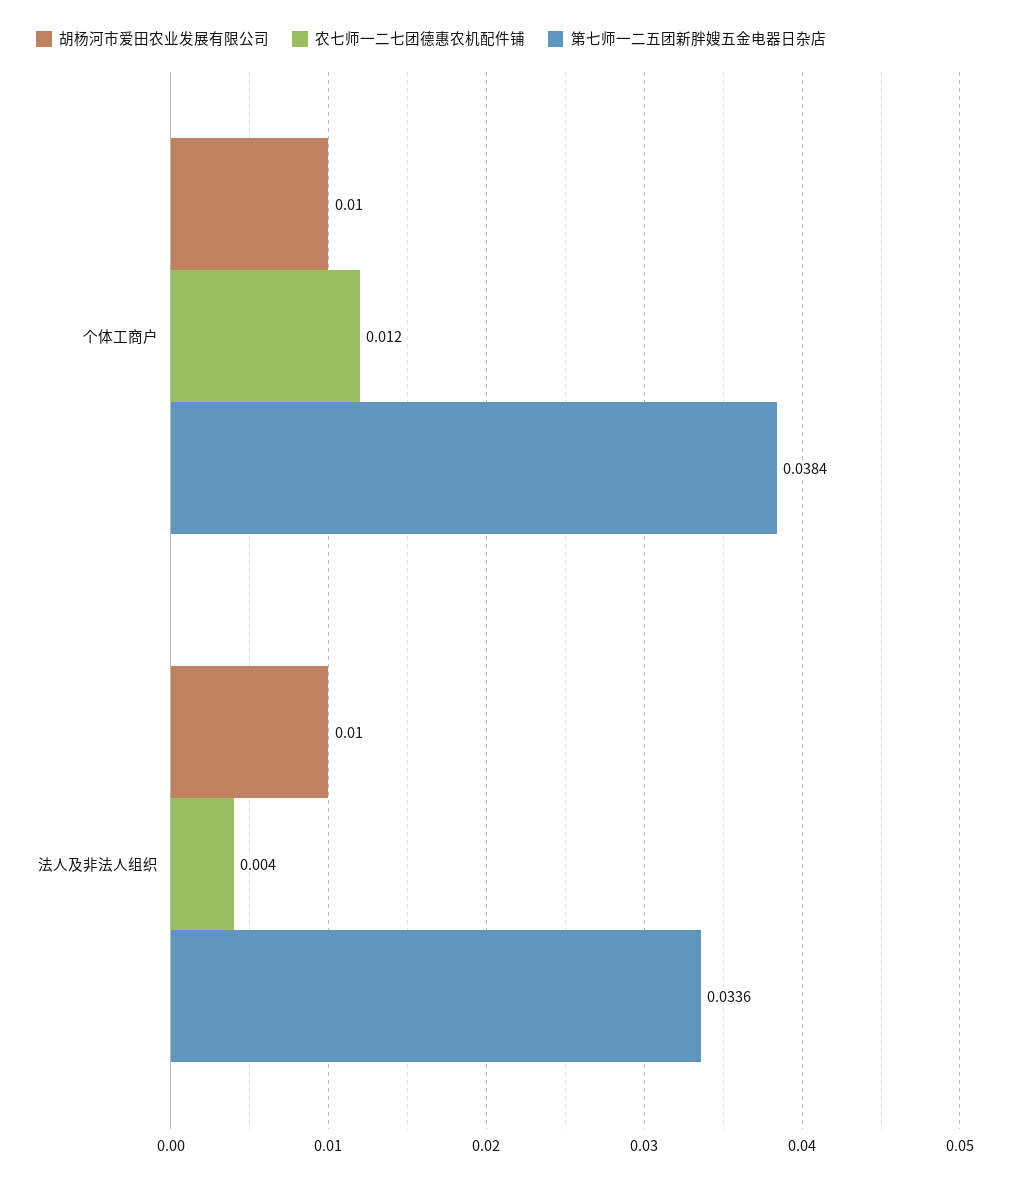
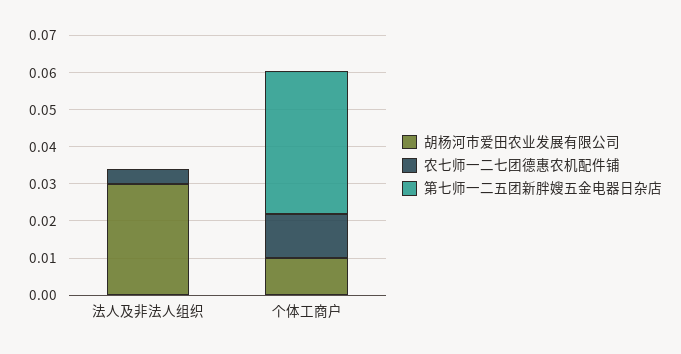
  {
    "胡杨河市爱田农业发展有限公司": {
      "个体工商户": 0.01,
-     "法人及非法人组织": 0.01
+     "法人及非法人组织": 0.03
    },
    "农七师一二七团德惠农机配件铺": {
      "个体工商户": 0.012,
      "法人及非法人组织": 0.004
    },
    "第七师一二五团新胖嫂五金电器日杂店": {
      "个体工商户": 0.0384,
-     "法人及非法人组织": 0.0336
+     "法人及非法人组织": 0
    }
  }

